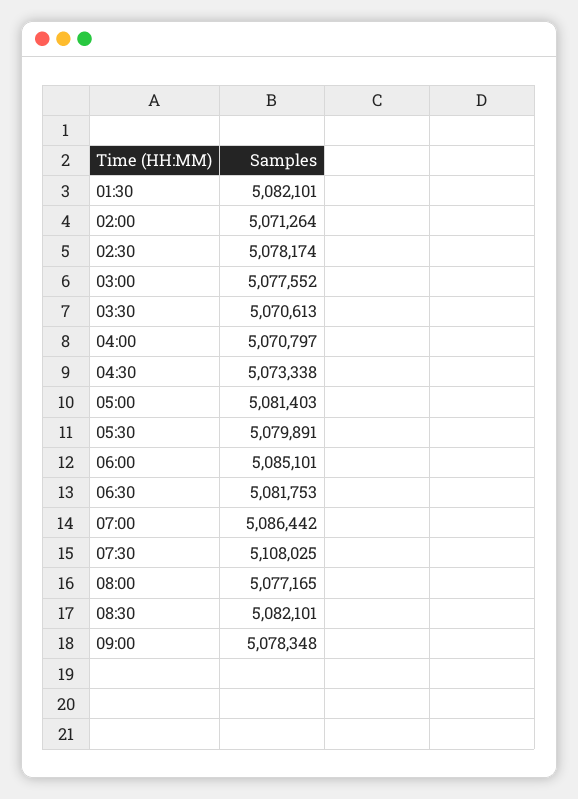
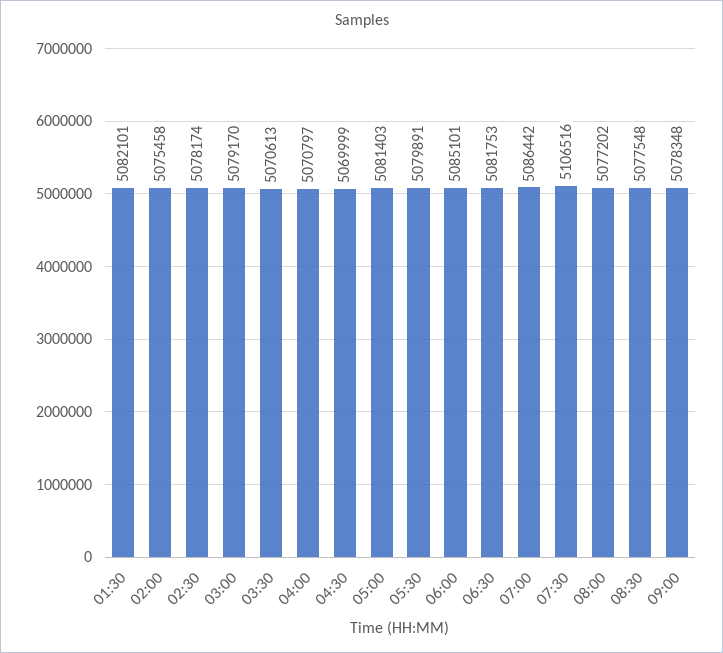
  {
    "01:30": 5082101,
-   "02:00": 5071264,
+   "02:00": 5075458,
    "02:30": 5078174,
-   "03:00": 5077552,
+   "03:00": 5079170,
    "03:30": 5070613,
    "04:00": 5070797,
-   "04:30": 5073338,
+   "04:30": 5069999,
    "05:00": 5081403,
    "05:30": 5079891,
    "06:00": 5085101,
    "06:30": 5081753,
    "07:00": 5086442,
-   "07:30": 5108025,
+   "07:30": 5106516,
-   "08:00": 5077165,
+   "08:00": 5077202,
-   "08:30": 5082101,
+   "08:30": 5077548,
    "09:00": 5078348
  }

